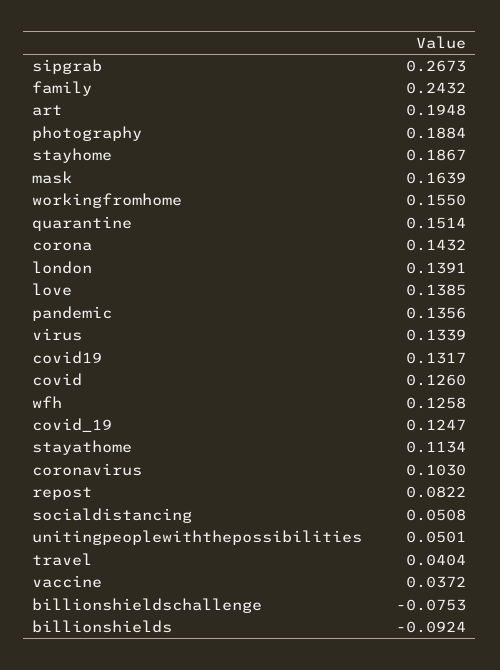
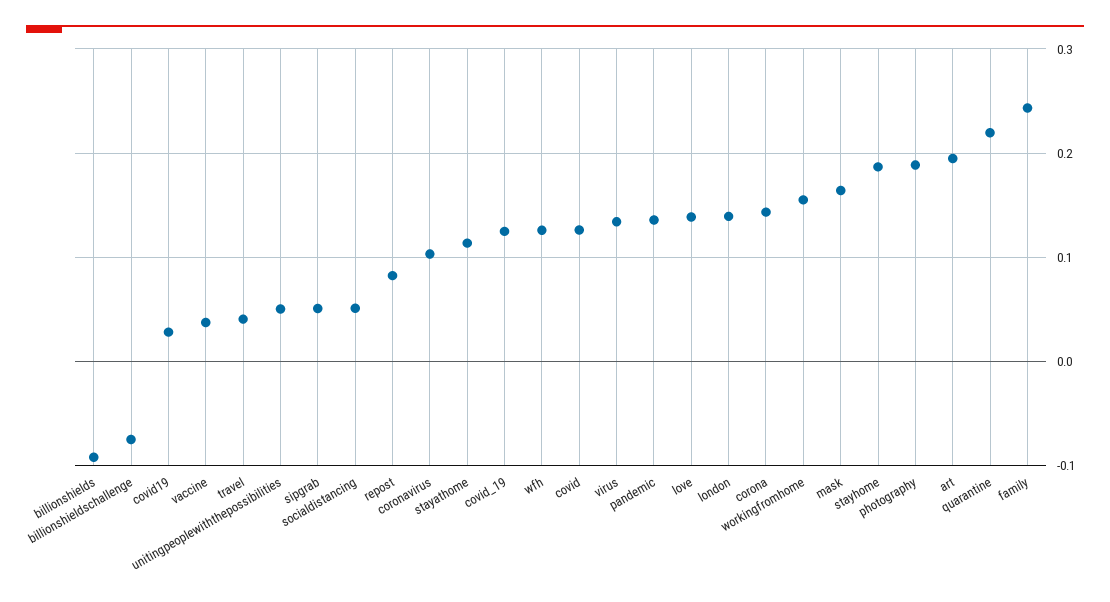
  {
-   "sipgrab": 0.2673,
+   "sipgrab": 0.05,
    "family": 0.2432,
    "art": 0.1948,
    "photography": 0.1884,
    "stayhome": 0.1867,
    "mask": 0.1639,
    "workingfromhome": 0.155,
-   "quarantine": 0.1514,
+   "quarantine": 0.22,
    "corona": 0.1432,
    "london": 0.1391,
    "love": 0.1385,
    "pandemic": 0.1356,
    "virus": 0.1339,
-   "covid19": 0.1317,
+   "covid19": 0.03,
    "covid": 0.126,
    "wfh": 0.1258,
    "covid_19": 0.1247,
    "stayathome": 0.1134,
    "coronavirus": 0.103,
    "repost": 0.0822,
    "socialdistancing": 0.0508,
    "unitingpeoplewiththepossibilities": 0.0501,
    "travel": 0.0404,
    "vaccine": 0.0372,
    "billionshieldschallenge": -0.0753,
    "billionshields": -0.0924
  }

